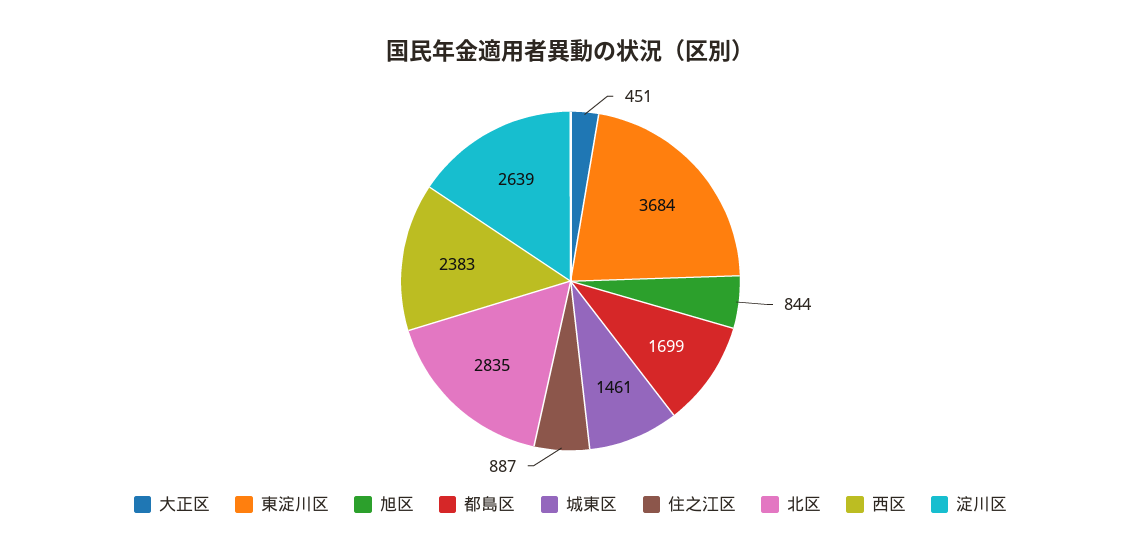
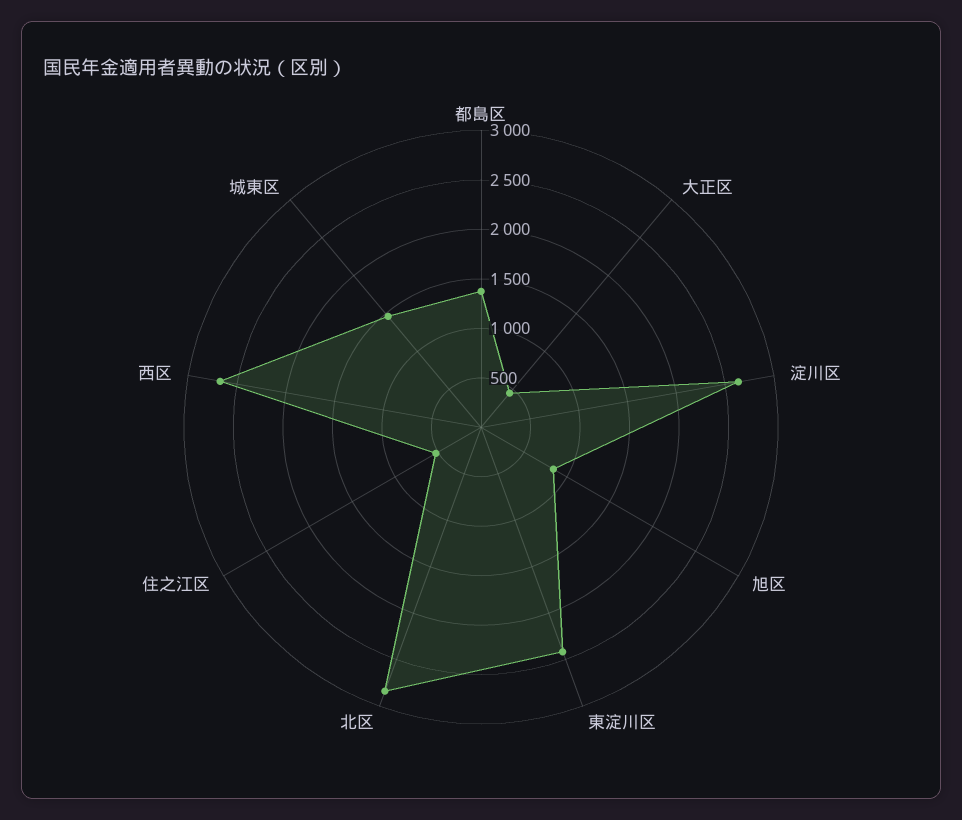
  {
    "大正区": 451,
-   "東淀川区": 3684,
+   "東淀川区": 2400,
    "旭区": 844,
-   "都島区": 1699,
+   "都島区": 1400,
    "城東区": 1461,
-   "住之江区": 887,
+   "住之江区": 500,
    "北区": 2835,
-   "西区": 2383,
+   "西区": 2700,
    "淀川区": 2639
  }

